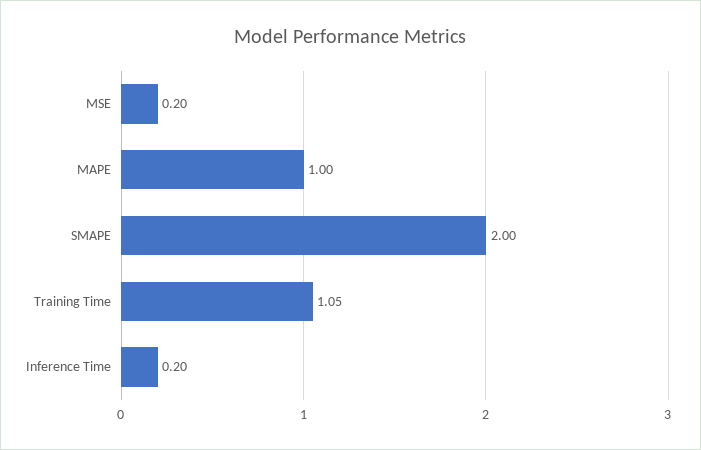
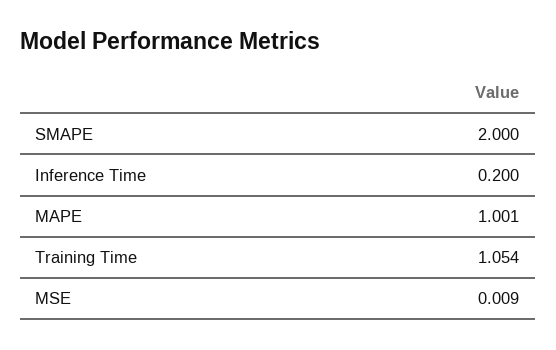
  {
-   "MSE": 0.2,
+   "MSE": 0.009,
    "MAPE": 1.001,
    "SMAPE": 2,
    "Training Time": 1.054,
    "Inference Time": 0.2
  }

